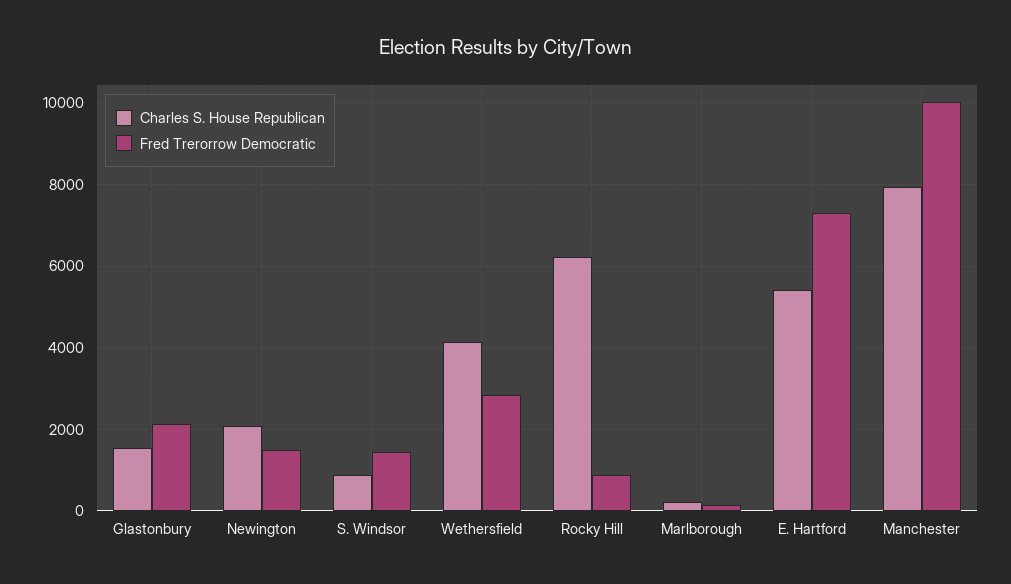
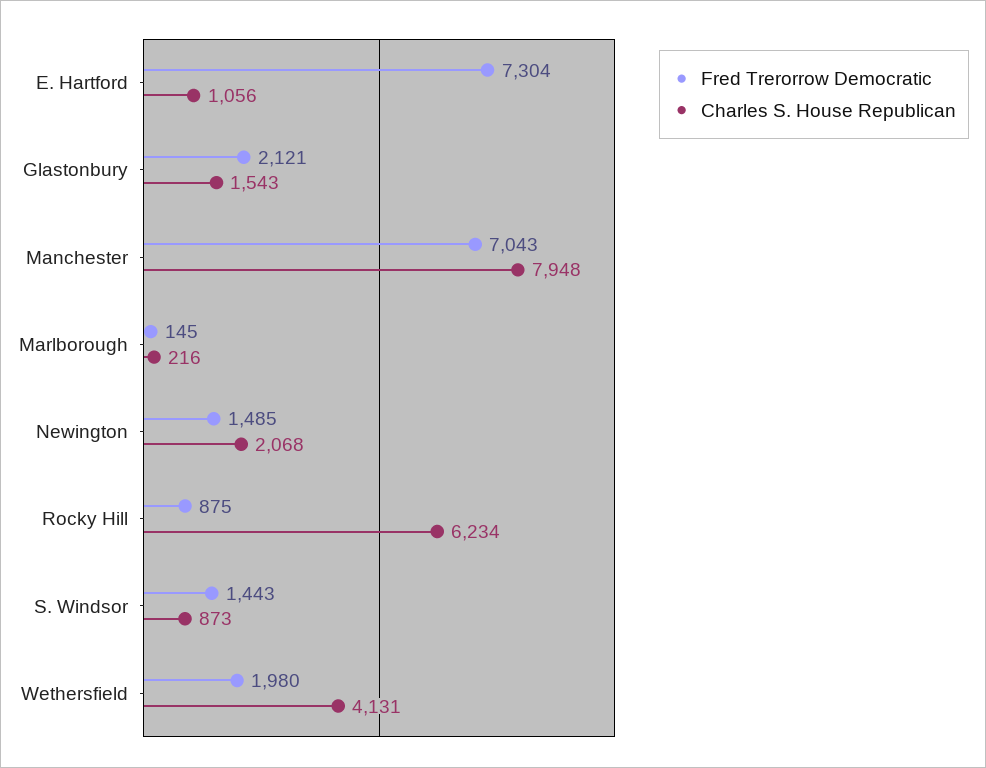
  {
    "Charles S. House Republican": {
      "Glastonbury": 1543,
      "Newington": 2068,
      "S. Windsor": 873,
      "Wethersfield": 4131,
      "Rocky Hill": 6234,
      "Marlborough": 216,
-     "E. Hartford": 5400,
+     "E. Hartford": 1056,
      "Manchester": 7948
    },
    "Fred Trerorrow Democratic": {
      "Glastonbury": 2121,
      "Newington": 1485,
      "S. Windsor": 1443,
-     "Wethersfield": 2800,
+     "Wethersfield": 1980,
      "Rocky Hill": 875,
      "Marlborough": 145,
      "E. Hartford": 7304,
-     "Manchester": 10000
+     "Manchester": 7043
    }
  }

